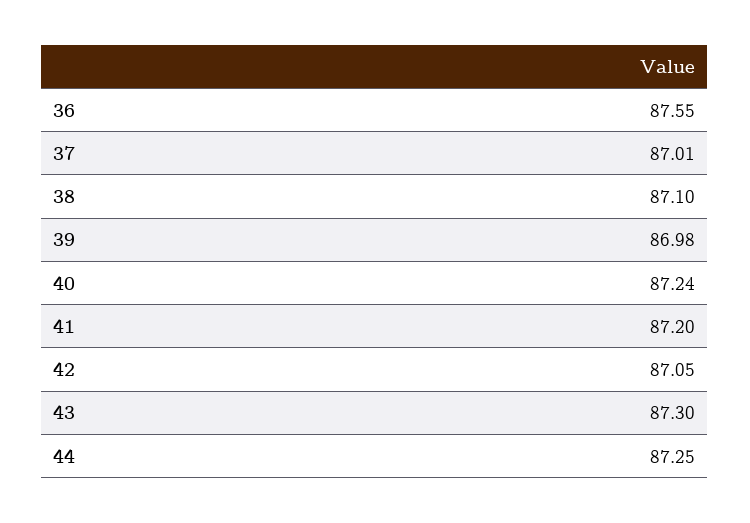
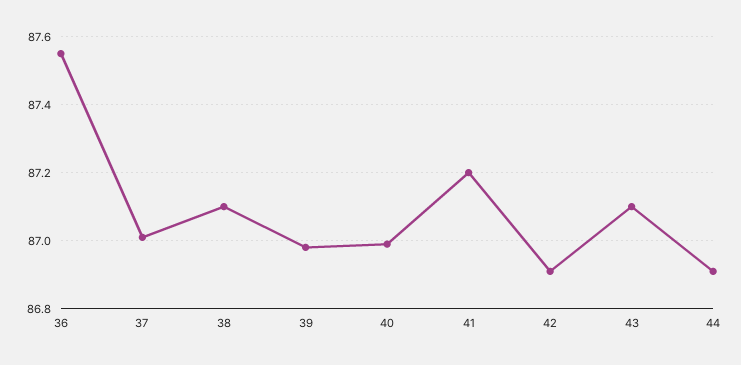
  {
    "36": 87.55,
    "37": 87.01,
    "38": 87.1,
    "39": 86.98,
-   "40": 87.24,
+   "40": 87,
    "41": 87.2,
-   "42": 87.05,
+   "42": 86.9,
-   "43": 87.3,
+   "43": 87.1,
-   "44": 87.25
+   "44": 86.9
  }

